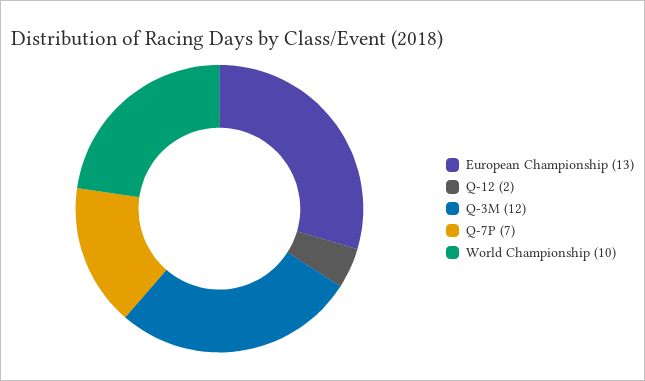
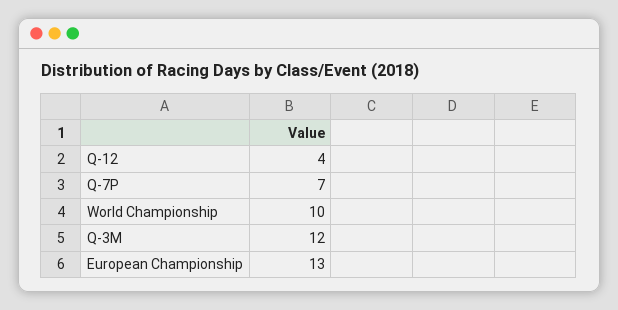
  {
    "European Championship": 13,
-   "Q-12": 2,
+   "Q-12": 4,
    "Q-3M": 12,
    "Q-7P": 7,
    "World Championship": 10
  }

